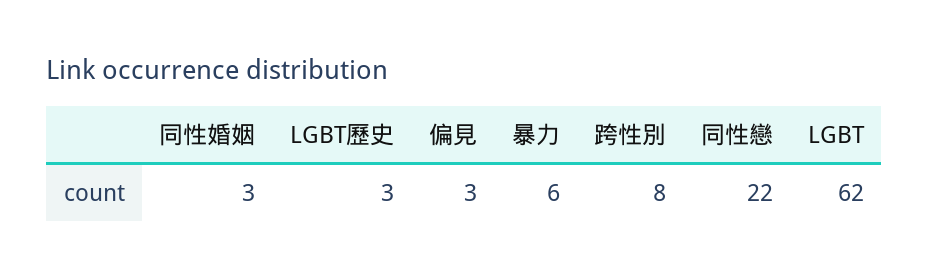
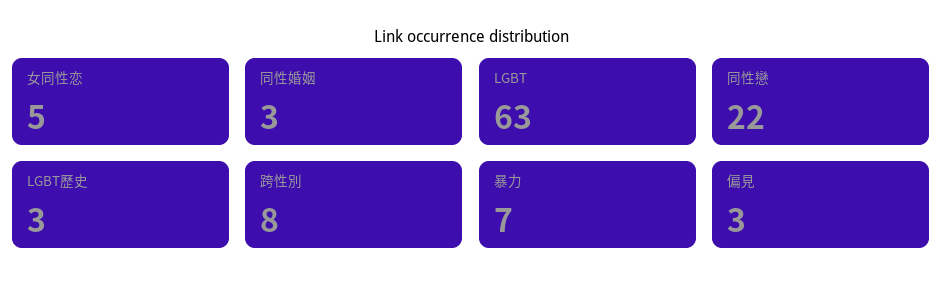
  {
    "同性婚姻": 3,
    "LGBT歷史": 3,
    "偏見": 3,
-   "暴力": 6,
+   "暴力": 7,
    "跨性別": 8,
    "同性戀": 22,
-   "LGBT": 62
+   "LGBT": 63,
+   "女同性恋": 5
  }

